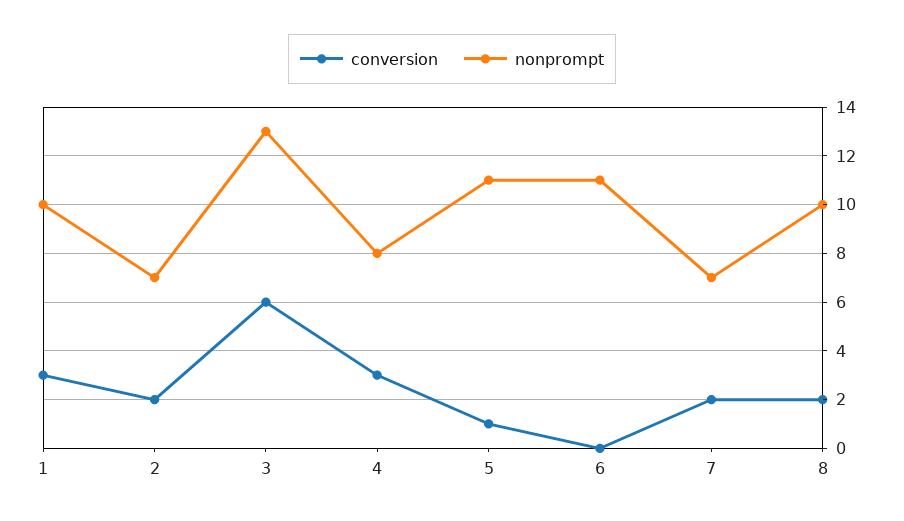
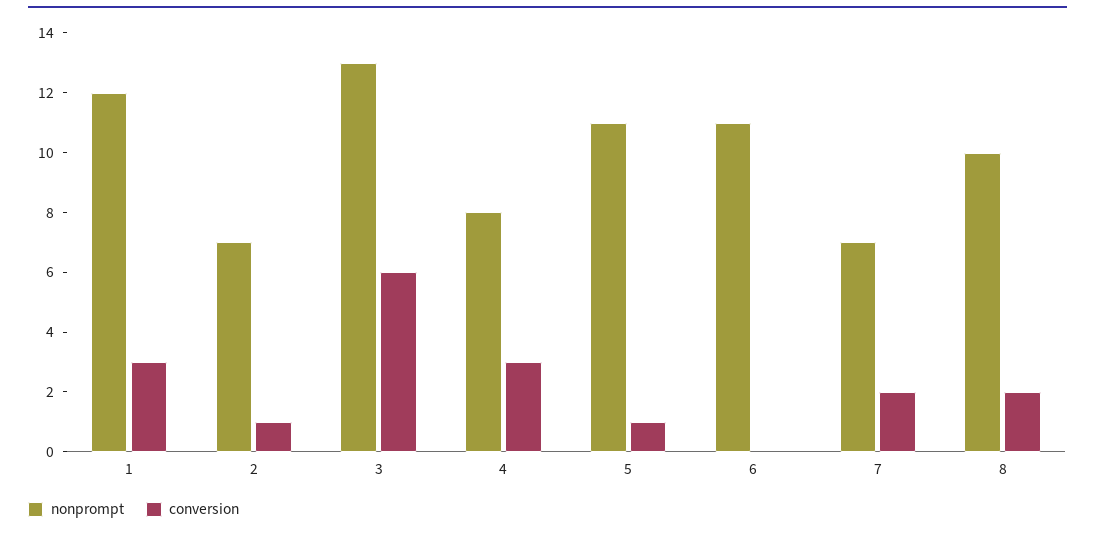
  {
    "conversion": {
      "1": 3,
-     "2": 2,
+     "2": 1,
      "3": 6,
      "4": 3,
      "5": 1,
      "6": 0,
      "7": 2,
      "8": 2
    },
    "nonprompt": {
-     "1": 10,
+     "1": 12,
      "2": 7,
      "3": 13,
      "4": 8,
      "5": 11,
      "6": 11,
      "7": 7,
      "8": 10
    }
  }

